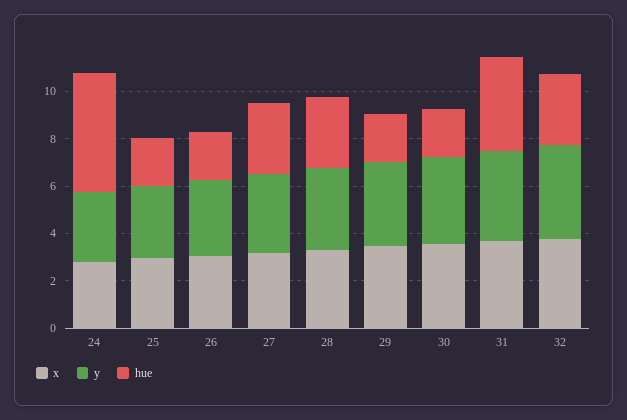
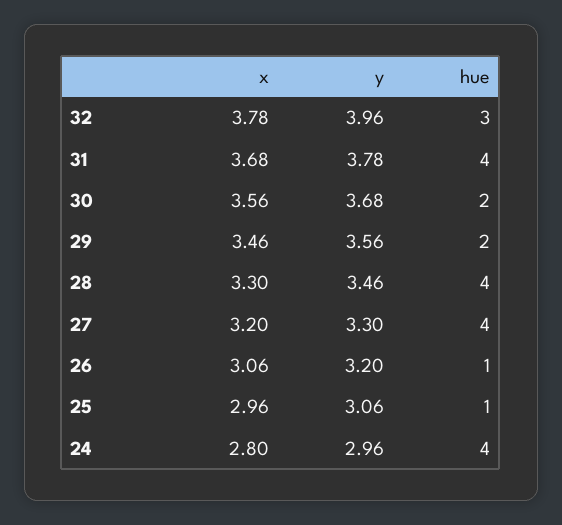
  {
    "x": {
      "24": 2.8,
      "25": 2.96,
      "26": 3.06,
      "27": 3.2,
      "28": 3.3,
      "29": 3.46,
      "30": 3.56,
      "31": 3.68,
      "32": 3.78
    },
    "y": {
      "24": 2.96,
      "25": 3.06,
      "26": 3.2,
      "27": 3.3,
      "28": 3.46,
      "29": 3.56,
      "30": 3.68,
      "31": 3.78,
      "32": 3.96
    },
    "hue": {
-     "24": 5,
+     "24": 4,
-     "25": 2,
+     "25": 1,
-     "26": 2,
+     "26": 1,
-     "27": 3,
+     "27": 4,
-     "28": 3,
+     "28": 4,
      "29": 2,
      "30": 2,
      "31": 4,
      "32": 3
    }
  }

